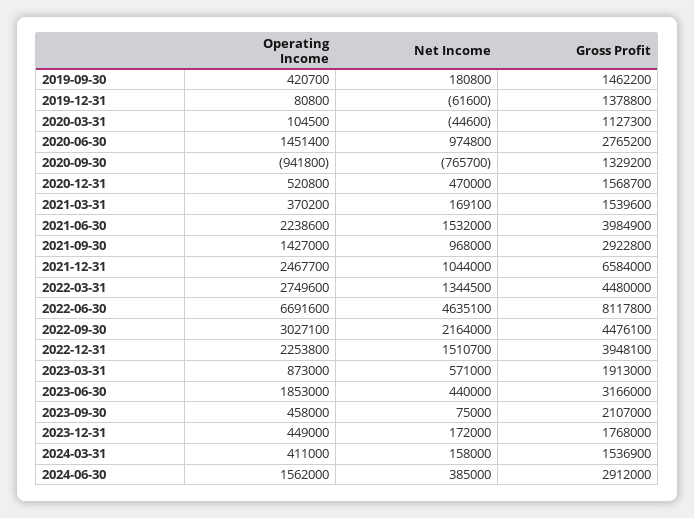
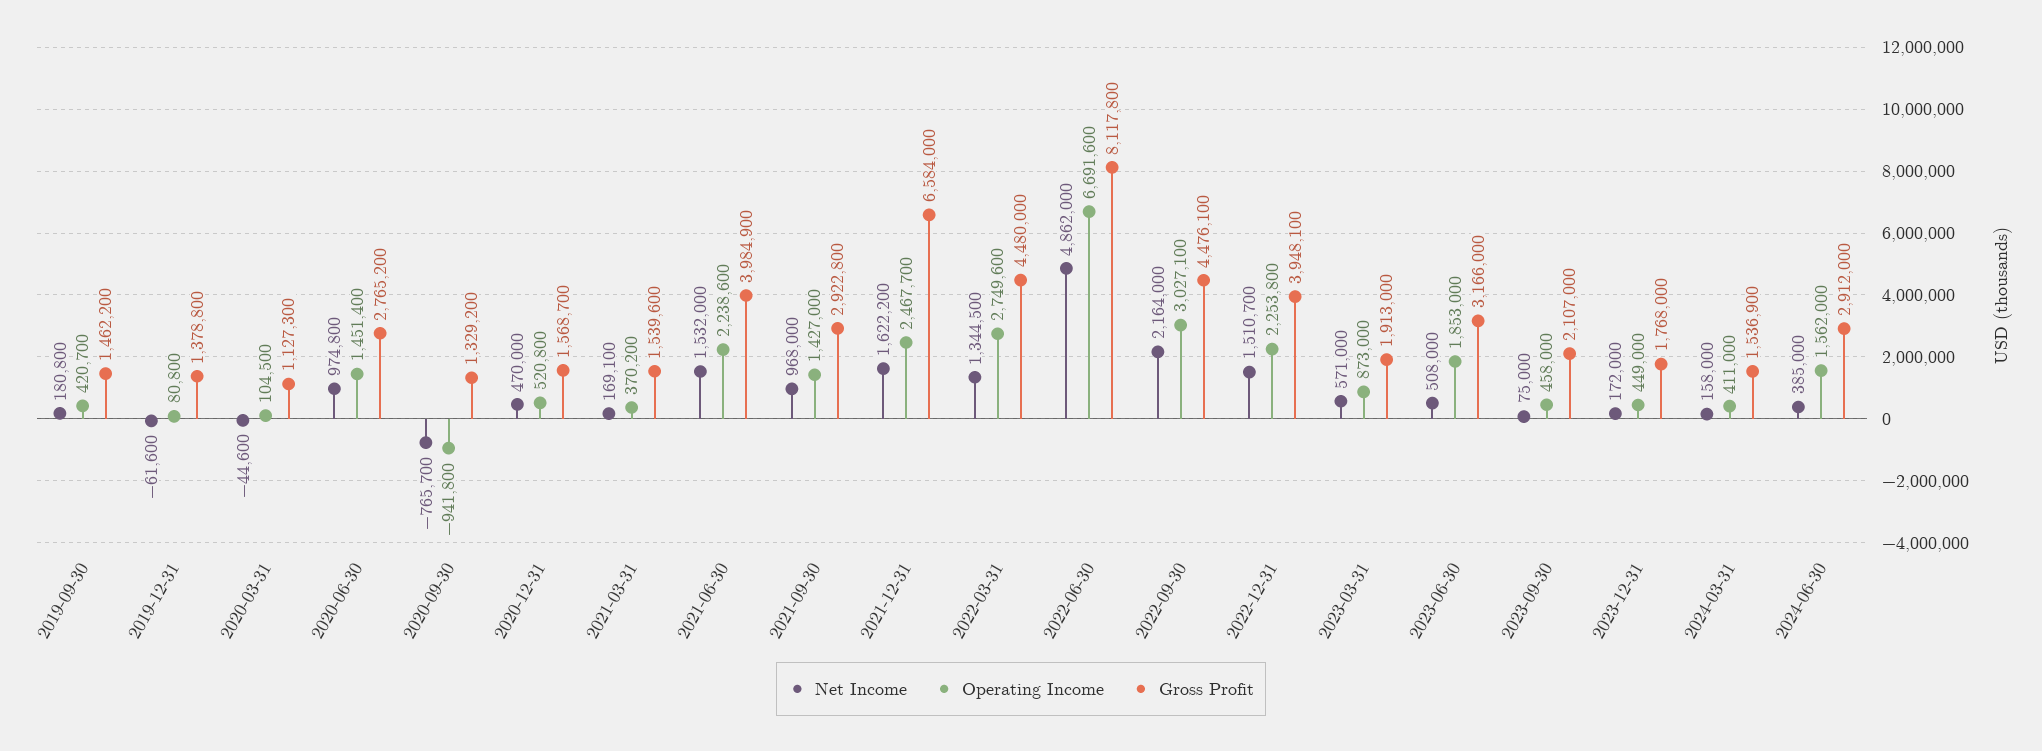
  {
    "Operating Income": {
      "2019-09-30": 420700,
      "2019-12-31": 80800,
      "2020-03-31": 104500,
      "2020-06-30": 1451400,
      "2020-09-30": -941800,
      "2020-12-31": 520800,
      "2021-03-31": 370200,
      "2021-06-30": 2238600,
      "2021-09-30": 1427000,
      "2021-12-31": 2467700,
      "2022-03-31": 2749600,
      "2022-06-30": 6691600,
      "2022-09-30": 3027100,
      "2022-12-31": 2253800,
      "2023-03-31": 873000,
      "2023-06-30": 1853000,
      "2023-09-30": 458000,
      "2023-12-31": 449000,
      "2024-03-31": 411000,
      "2024-06-30": 1562000
    },
    "Net Income": {
      "2019-09-30": 180800,
      "2019-12-31": -61600,
      "2020-03-31": -44600,
      "2020-06-30": 974800,
      "2020-09-30": -765700,
      "2020-12-31": 470000,
      "2021-03-31": 169100,
      "2021-06-30": 1532000,
      "2021-09-30": 968000,
-     "2021-12-31": 1044000,
+     "2021-12-31": 1622200,
      "2022-03-31": 1344500,
-     "2022-06-30": 4635100,
+     "2022-06-30": 4862000,
      "2022-09-30": 2164000,
      "2022-12-31": 1510700,
      "2023-03-31": 571000,
-     "2023-06-30": 440000,
+     "2023-06-30": 508000,
      "2023-09-30": 75000,
      "2023-12-31": 172000,
      "2024-03-31": 158000,
      "2024-06-30": 385000
    },
    "Gross Profit": {
      "2019-09-30": 1462200,
      "2019-12-31": 1378800,
      "2020-03-31": 1127300,
      "2020-06-30": 2765200,
      "2020-09-30": 1329200,
      "2020-12-31": 1568700,
      "2021-03-31": 1539600,
      "2021-06-30": 3984900,
      "2021-09-30": 2922800,
      "2021-12-31": 6584000,
      "2022-03-31": 4480000,
      "2022-06-30": 8117800,
      "2022-09-30": 4476100,
      "2022-12-31": 3948100,
      "2023-03-31": 1913000,
      "2023-06-30": 3166000,
      "2023-09-30": 2107000,
      "2023-12-31": 1768000,
      "2024-03-31": 1536900,
      "2024-06-30": 2912000
    }
  }

